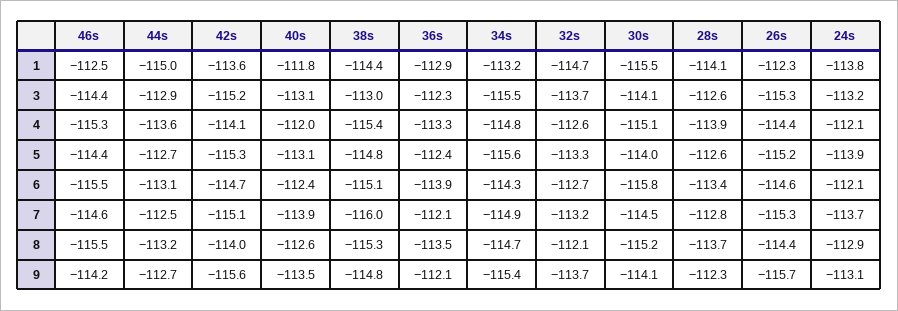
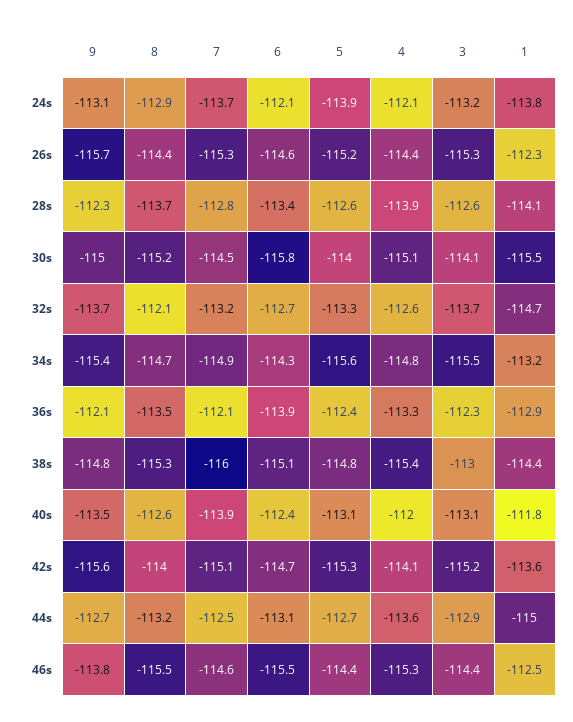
  {
    "46s": {
      "1": -112.5,
      "3": -114.4,
      "4": -115.3,
      "5": -114.4,
      "6": -115.5,
      "7": -114.6,
      "8": -115.5,
-     "9": -114.2
+     "9": -113.8
    },
    "44s": {
      "1": -115,
      "3": -112.9,
      "4": -113.6,
      "5": -112.7,
      "6": -113.1,
      "7": -112.5,
      "8": -113.2,
      "9": -112.7
    },
    "42s": {
      "1": -113.6,
      "3": -115.2,
      "4": -114.1,
      "5": -115.3,
      "6": -114.7,
      "7": -115.1,
      "8": -114,
      "9": -115.6
    },
    "40s": {
      "1": -111.8,
      "3": -113.1,
      "4": -112,
      "5": -113.1,
      "6": -112.4,
      "7": -113.9,
      "8": -112.6,
      "9": -113.5
    },
    "38s": {
      "1": -114.4,
      "3": -113,
      "4": -115.4,
      "5": -114.8,
      "6": -115.1,
      "7": -116,
      "8": -115.3,
      "9": -114.8
    },
    "36s": {
      "1": -112.9,
      "3": -112.3,
      "4": -113.3,
      "5": -112.4,
      "6": -113.9,
      "7": -112.1,
      "8": -113.5,
      "9": -112.1
    },
    "34s": {
      "1": -113.2,
      "3": -115.5,
      "4": -114.8,
      "5": -115.6,
      "6": -114.3,
      "7": -114.9,
      "8": -114.7,
      "9": -115.4
    },
    "32s": {
      "1": -114.7,
      "3": -113.7,
      "4": -112.6,
      "5": -113.3,
      "6": -112.7,
      "7": -113.2,
      "8": -112.1,
      "9": -113.7
    },
    "30s": {
      "1": -115.5,
      "3": -114.1,
      "4": -115.1,
      "5": -114,
      "6": -115.8,
      "7": -114.5,
      "8": -115.2,
-     "9": -114.1
+     "9": -115
    },
    "28s": {
      "1": -114.1,
      "3": -112.6,
      "4": -113.9,
      "5": -112.6,
      "6": -113.4,
      "7": -112.8,
      "8": -113.7,
      "9": -112.3
    },
    "26s": {
      "1": -112.3,
      "3": -115.3,
      "4": -114.4,
      "5": -115.2,
      "6": -114.6,
      "7": -115.3,
      "8": -114.4,
      "9": -115.7
    },
    "24s": {
      "1": -113.8,
      "3": -113.2,
      "4": -112.1,
      "5": -113.9,
      "6": -112.1,
      "7": -113.7,
      "8": -112.9,
      "9": -113.1
    }
  }

